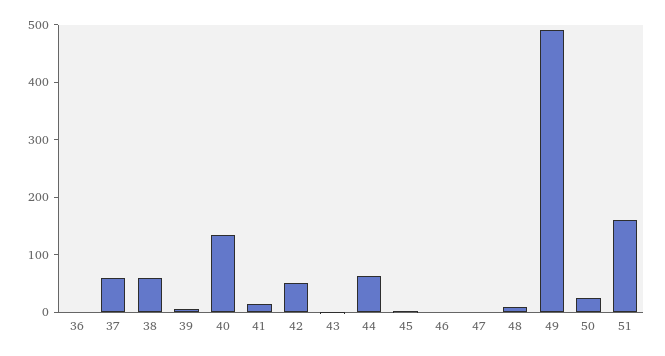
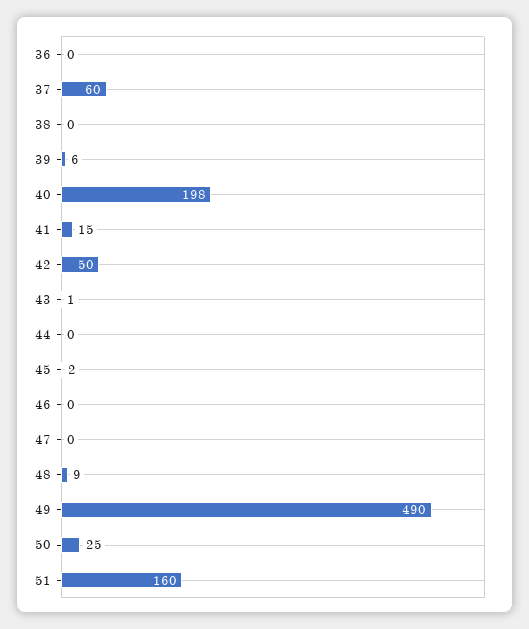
  {
    "36": 0,
    "37": 60,
-   "38": 60,
+   "38": 0,
    "39": 6,
-   "40": 140,
+   "40": 198,
    "41": 15,
    "42": 50,
    "43": 1,
-   "44": 60,
+   "44": 0,
    "45": 2,
    "46": 0,
    "47": 0,
    "48": 9,
    "49": 490,
    "50": 25,
    "51": 160
  }

